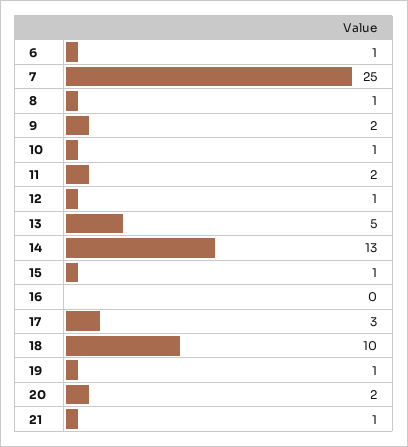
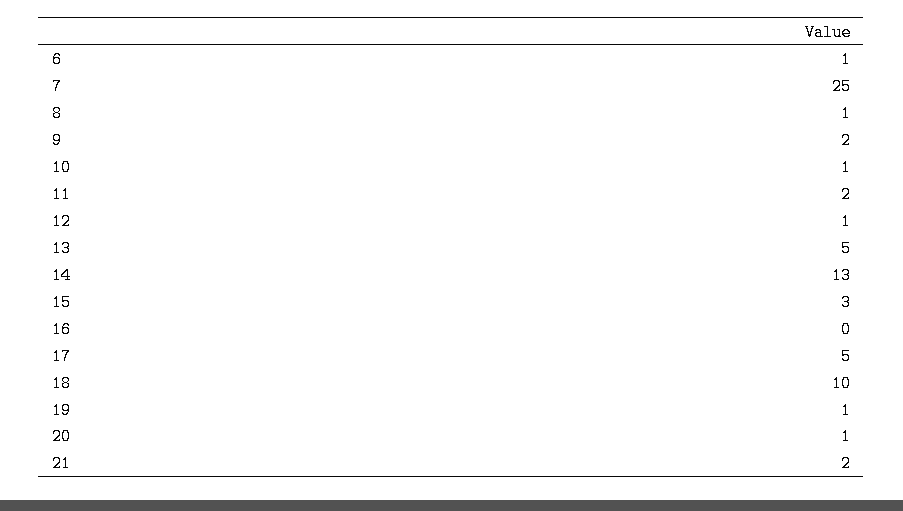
  {
    "6": 1,
    "7": 25,
    "8": 1,
    "9": 2,
    "10": 1,
    "11": 2,
    "12": 1,
    "13": 5,
    "14": 13,
-   "15": 1,
+   "15": 3,
    "16": 0,
-   "17": 3,
+   "17": 5,
    "18": 10,
    "19": 1,
-   "20": 2,
+   "20": 1,
-   "21": 1
+   "21": 2
  }

